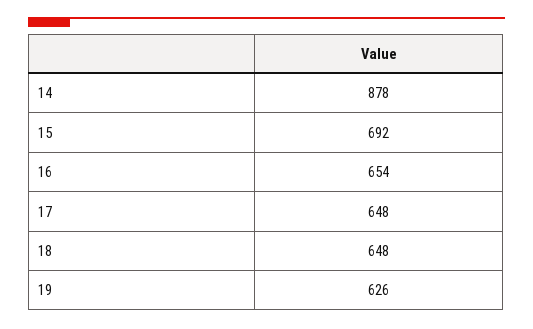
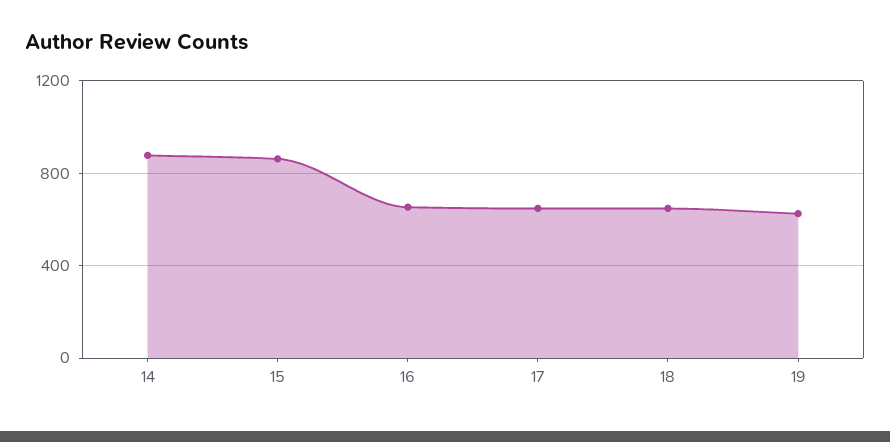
  {
    "14": 878,
-   "15": 692,
+   "15": 850,
    "16": 654,
    "17": 648,
    "18": 648,
    "19": 626
  }

